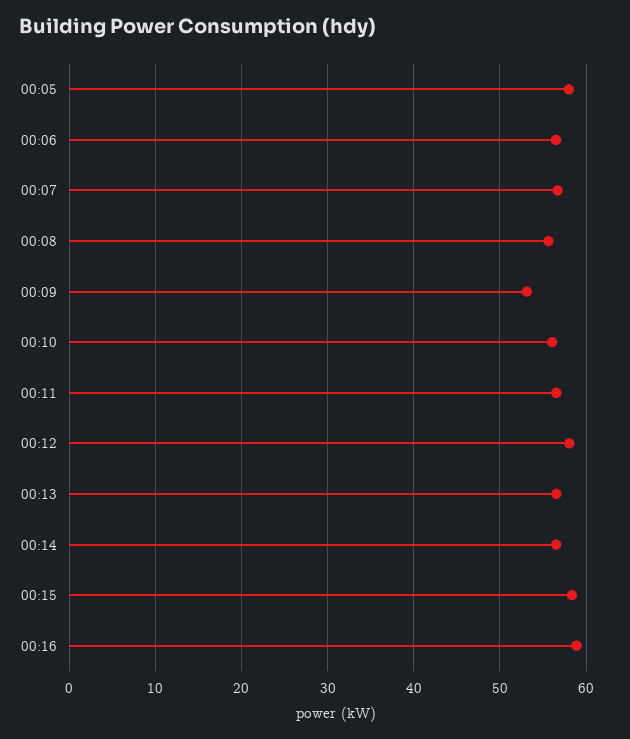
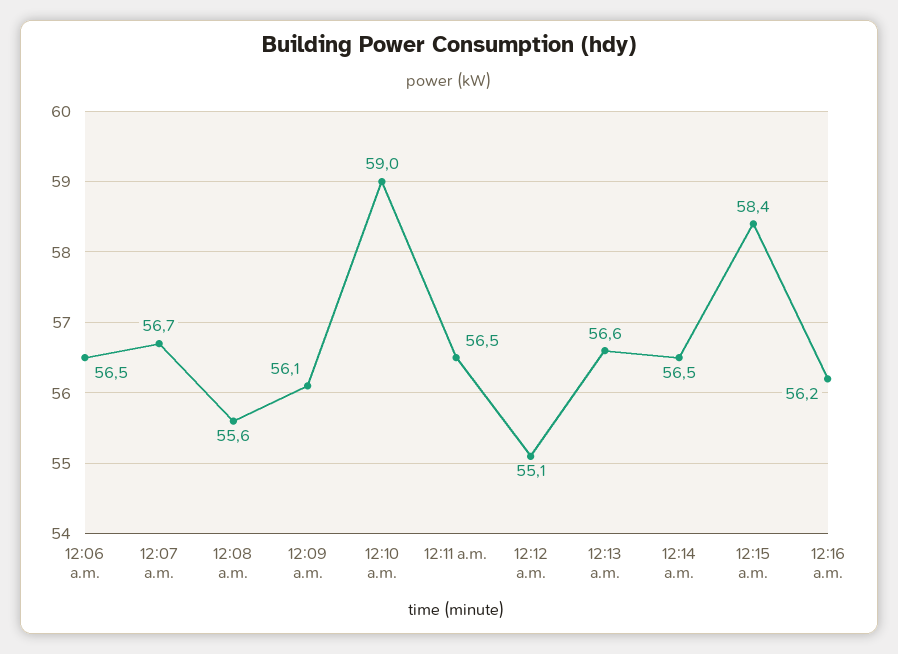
  {
-   "00:05": 58,
    "00:06": 56.5,
    "00:07": 56.7,
    "00:08": 55.6,
-   "00:09": 53,
+   "00:09": 56.1,
-   "00:10": 56,
+   "00:10": 59,
    "00:11": 56.5,
-   "00:12": 58,
+   "00:12": 55.1,
    "00:13": 56.6,
    "00:14": 56.5,
    "00:15": 58.4,
-   "00:16": 59
+   "00:16": 56.2
  }

